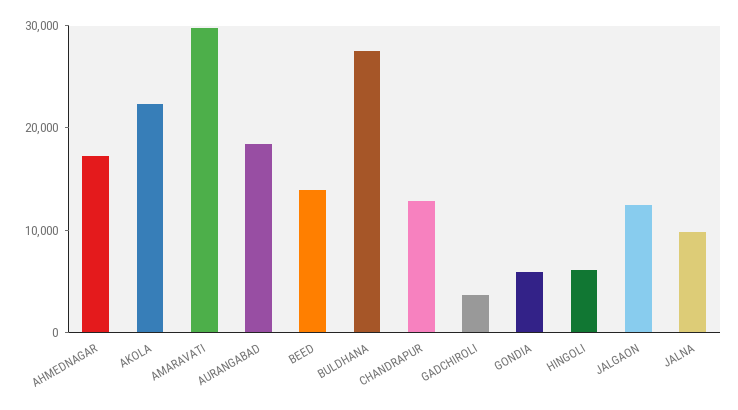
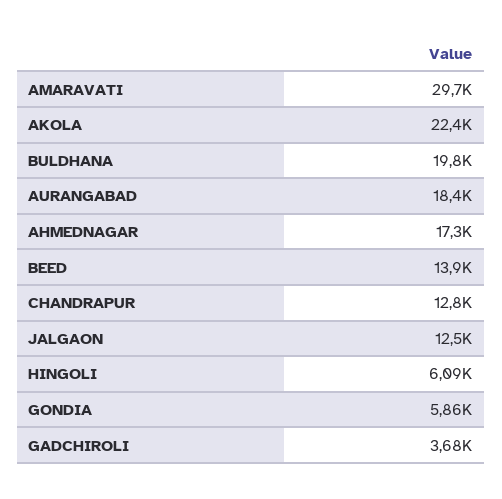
  {
    "AHMEDNAGAR": 17300,
    "AKOLA": 22400,
    "AMARAVATI": 29700,
    "AURANGABAD": 18400,
    "BEED": 13900,
-   "BULDHANA": 28000,
+   "BULDHANA": 19800,
    "CHANDRAPUR": 12800,
    "GADCHIROLI": 3680,
    "GONDIA": 5860,
    "HINGOLI": 6090,
-   "JALGAON": 12500,
+   "JALGAON": 12500
-   "JALNA": 10000
  }

